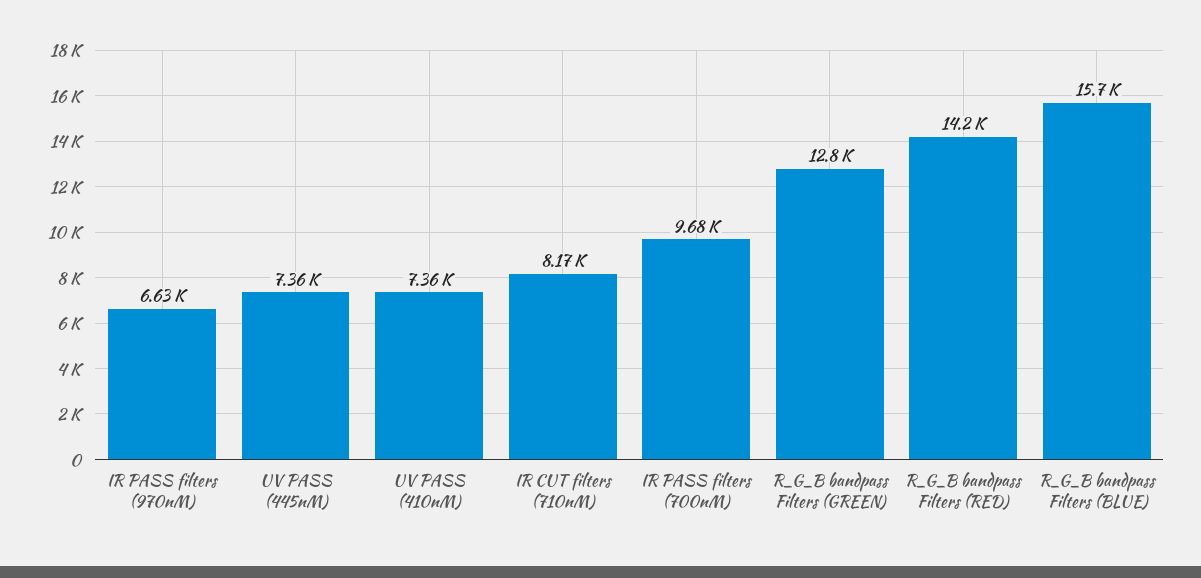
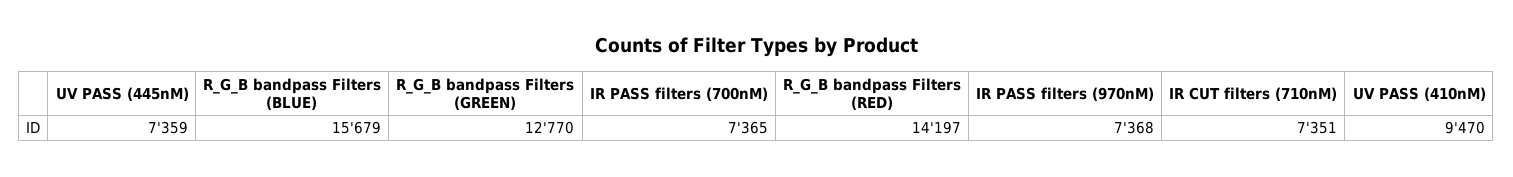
  {
-   "IR PASS filters (970nM)": 6630,
+   "IR PASS filters (970nM)": 7368,
    "UV PASS (445nM)": 7359,
-   "UV PASS (410nM)": 7360,
+   "UV PASS (410nM)": 9470,
-   "IR CUT filters (710nM)": 8170,
+   "IR CUT filters (710nM)": 7351,
-   "IR PASS filters (700nM)": 9680,
+   "IR PASS filters (700nM)": 7365,
    "R_G_B bandpass Filters (GREEN)": 12770,
    "R_G_B bandpass Filters (RED)": 14197,
    "R_G_B bandpass Filters (BLUE)": 15679
  }

